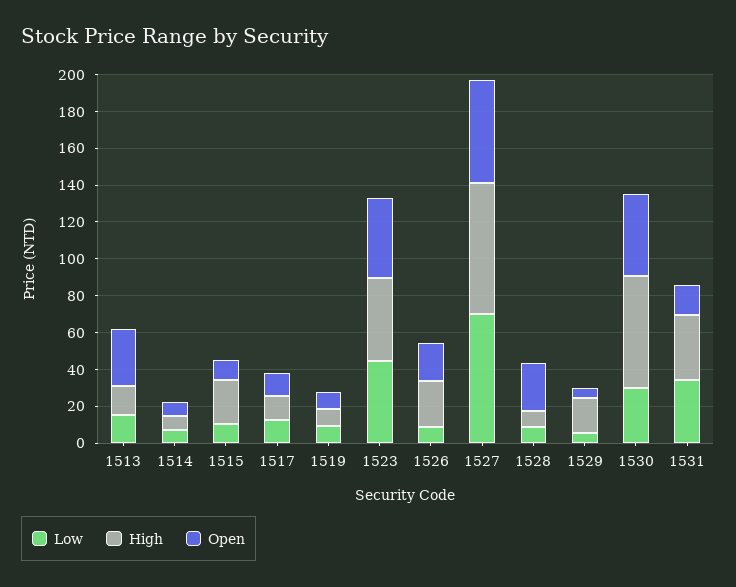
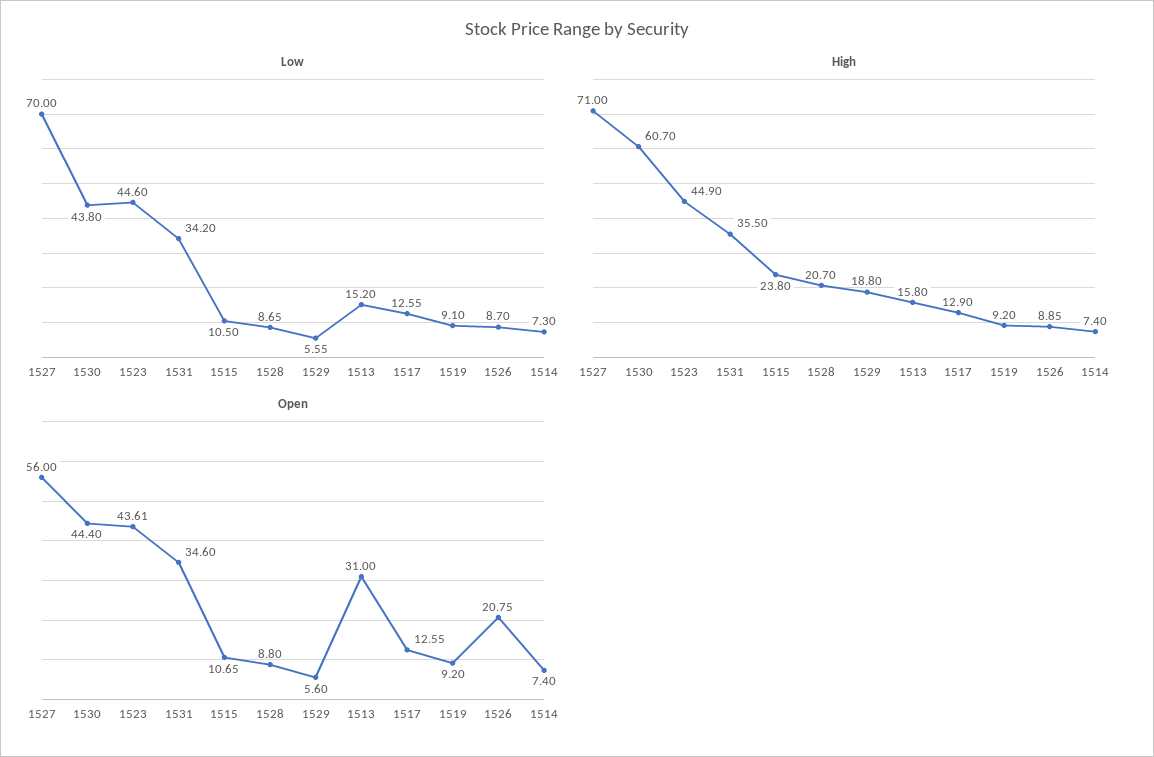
  {
    "Low": {
      "1513": 15.2,
      "1514": 7.3,
      "1515": 10.5,
      "1517": 12.55,
      "1519": 9.1,
      "1523": 44.6,
      "1526": 8.7,
      "1527": 70,
      "1528": 8.65,
      "1529": 5.55,
-     "1530": 30,
+     "1530": 43.8,
      "1531": 34.2
    },
    "High": {
      "1513": 15.8,
      "1514": 7.4,
      "1515": 23.8,
      "1517": 12.9,
      "1519": 9.2,
      "1523": 44.9,
-     "1526": 25,
+     "1526": 8.85,
      "1527": 71,
-     "1528": 10,
+     "1528": 20.7,
      "1529": 18.8,
      "1530": 60.7,
      "1531": 35.5
    },
    "Open": {
      "1513": 31,
      "1514": 7.4,
      "1515": 10.65,
      "1517": 12.55,
      "1519": 9.2,
      "1523": 43.61,
      "1526": 20.75,
      "1527": 56,
-     "1528": 25,
+     "1528": 8.8,
      "1529": 5.6,
      "1530": 44.4,
-     "1531": 15
+     "1531": 34.6
    }
  }

